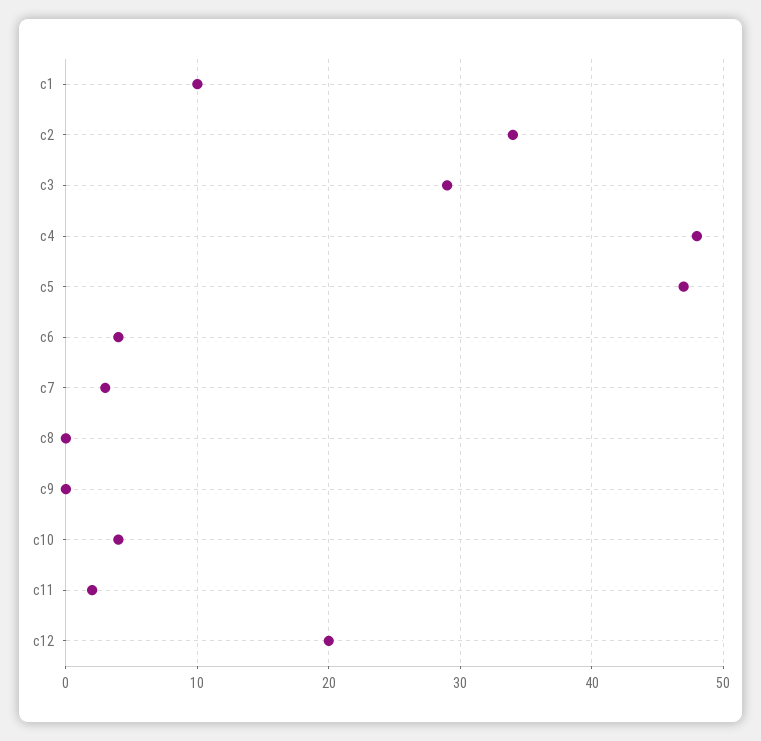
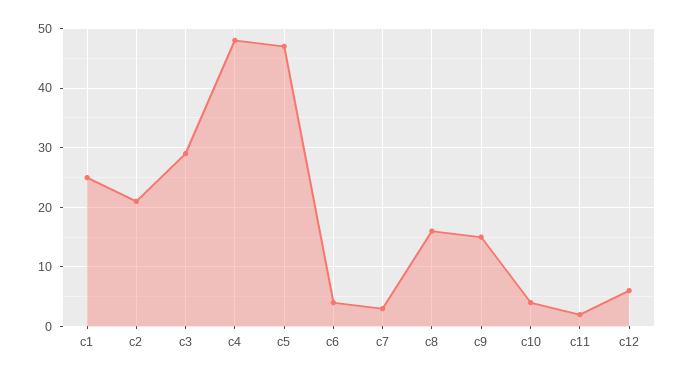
  {
-   "c1": 10,
+   "c1": 25,
-   "c2": 34,
+   "c2": 20,
    "c3": 29,
    "c4": 48,
    "c5": 47,
    "c6": 4,
    "c7": 3,
-   "c8": 0,
+   "c8": 15,
-   "c9": 0,
+   "c9": 15,
    "c10": 4,
    "c11": 2,
-   "c12": 20
+   "c12": 5
  }

